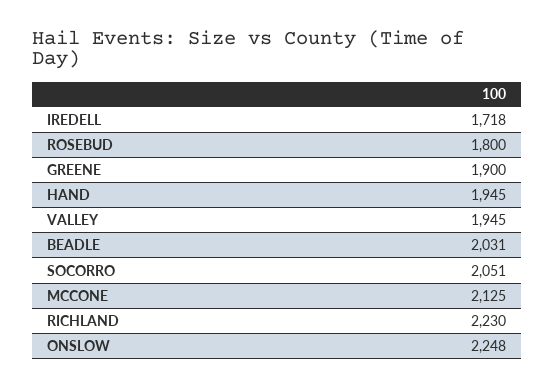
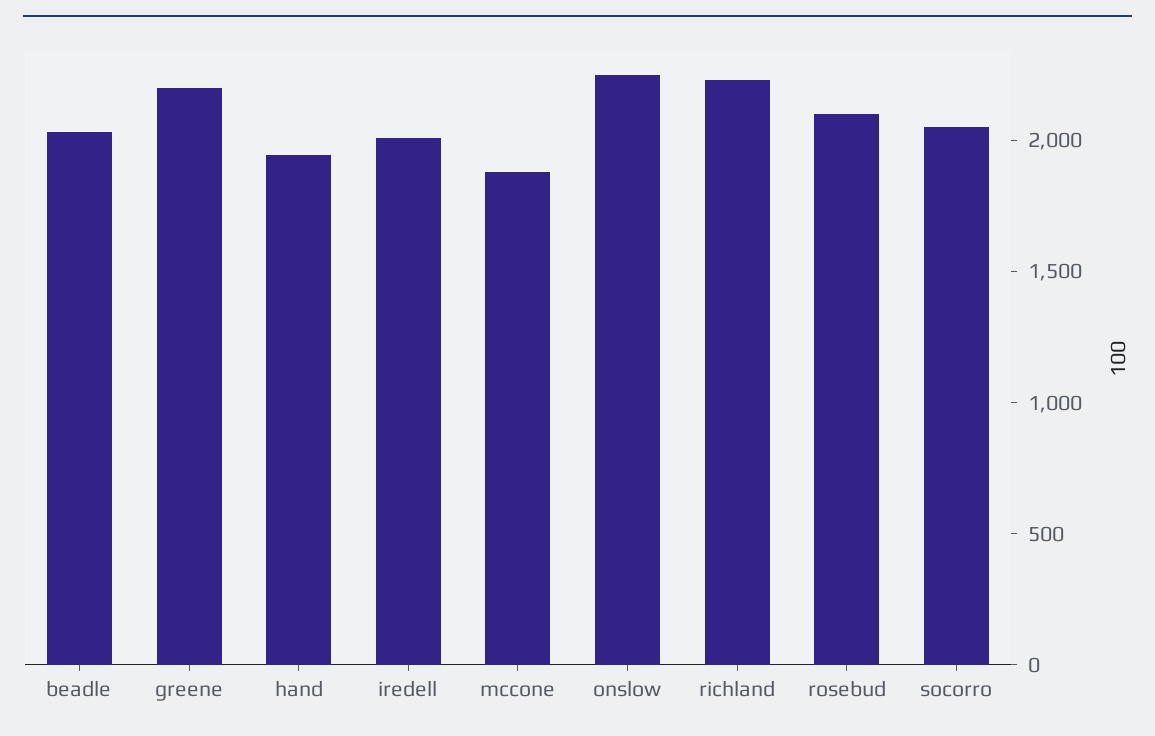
  {
-   "IREDELL": 1718,
+   "IREDELL": 2000,
-   "ROSEBUD": 1800,
+   "ROSEBUD": 2100,
-   "GREENE": 1900,
+   "GREENE": 2200,
    "HAND": 1945,
-   "VALLEY": 1945,
    "BEADLE": 2031,
    "SOCORRO": 2051,
-   "MCCONE": 2125,
+   "MCCONE": 1900,
    "RICHLAND": 2230,
    "ONSLOW": 2248
  }

